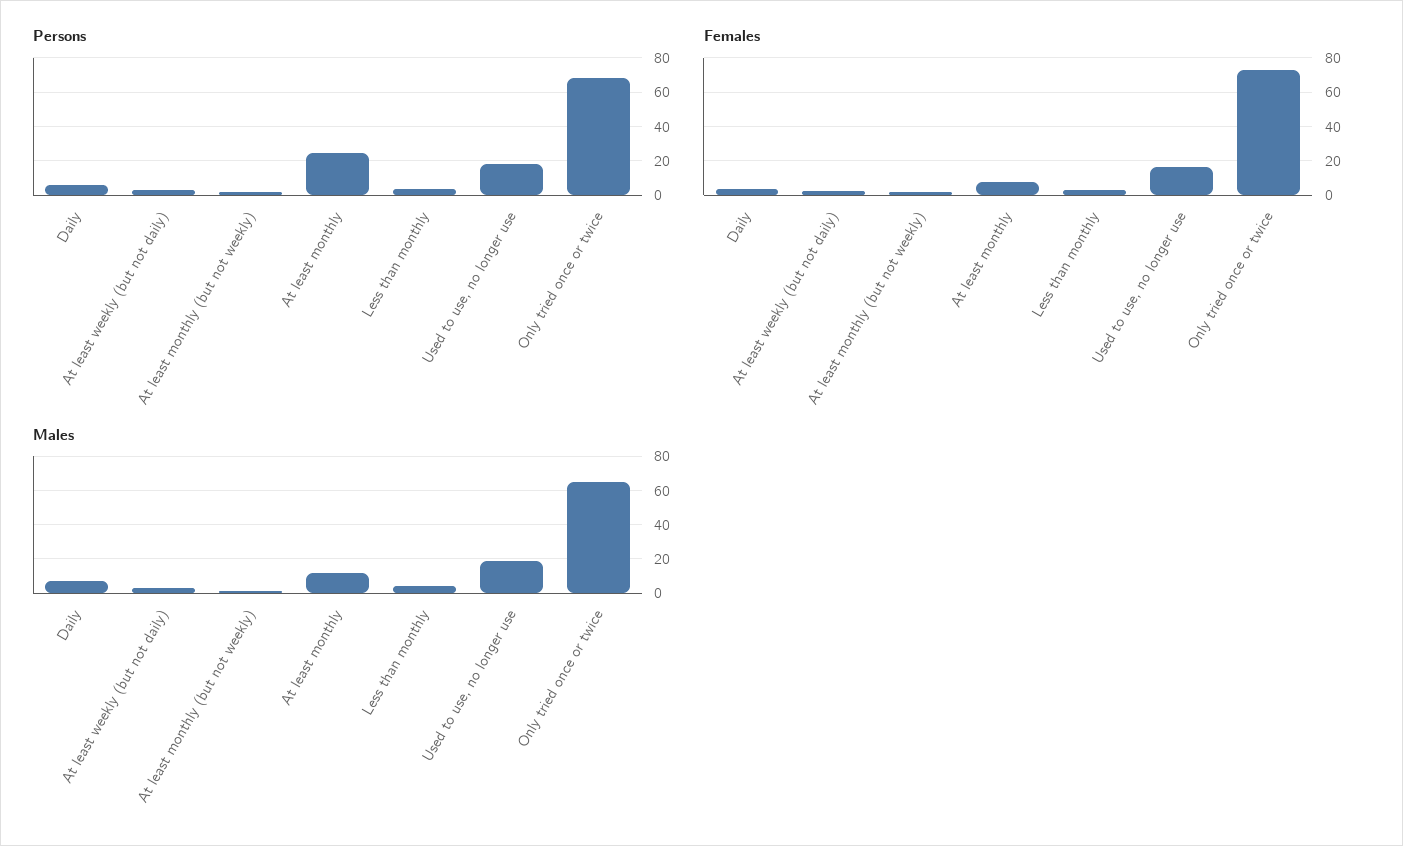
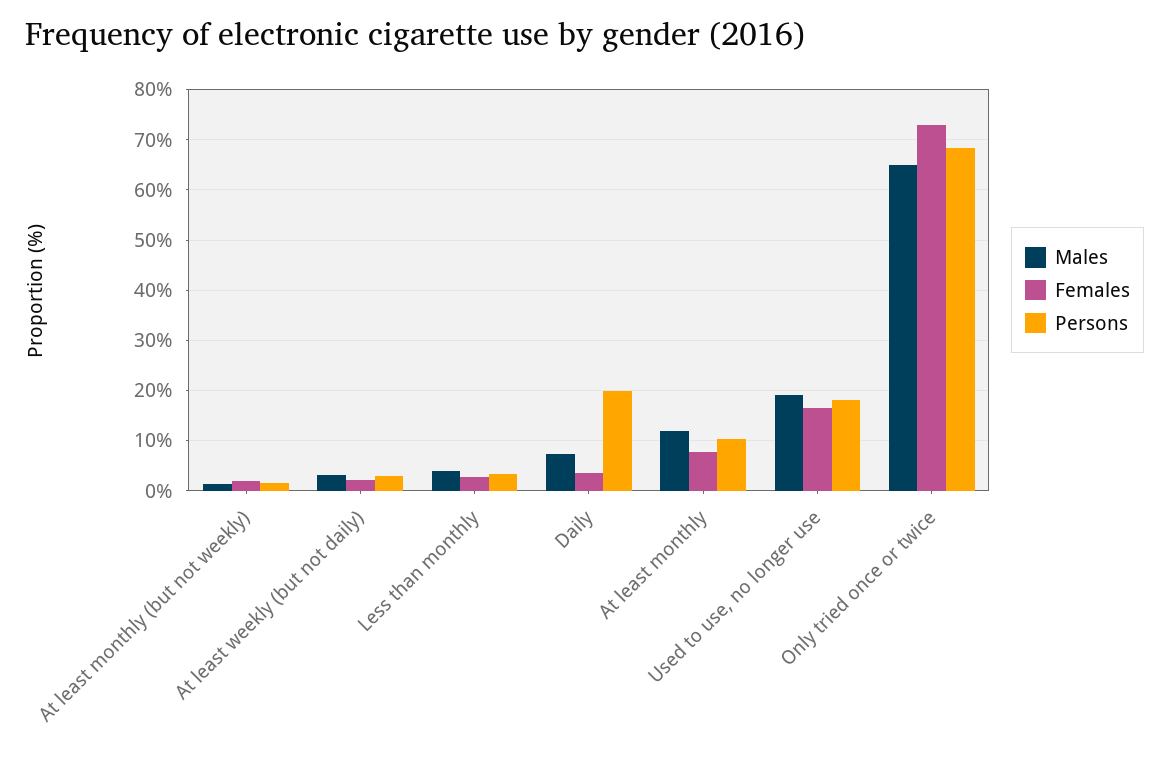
  {
    "Persons": {
-     "Daily": 5,
+     "Daily": 20,
      "At least weekly (but not daily)": 2,
      "At least monthly (but not weekly)": 2,
-     "At least monthly": 25,
+     "At least monthly": 10,
      "Less than monthly": 4,
      "Used to use, no longer use": 18,
      "Only tried once or twice": 68
    },
    "Females": {
      "Daily": 4,
      "At least weekly (but not daily)": 2,
      "At least monthly (but not weekly)": 2,
      "At least monthly": 8,
      "Less than monthly": 2,
      "Used to use, no longer use": 16,
      "Only tried once or twice": 74
    },
    "Males": {
      "Daily": 8,
      "At least weekly (but not daily)": 4,
      "At least monthly (but not weekly)": 2,
      "At least monthly": 12,
      "Less than monthly": 4,
      "Used to use, no longer use": 20,
      "Only tried once or twice": 64
    }
  }

